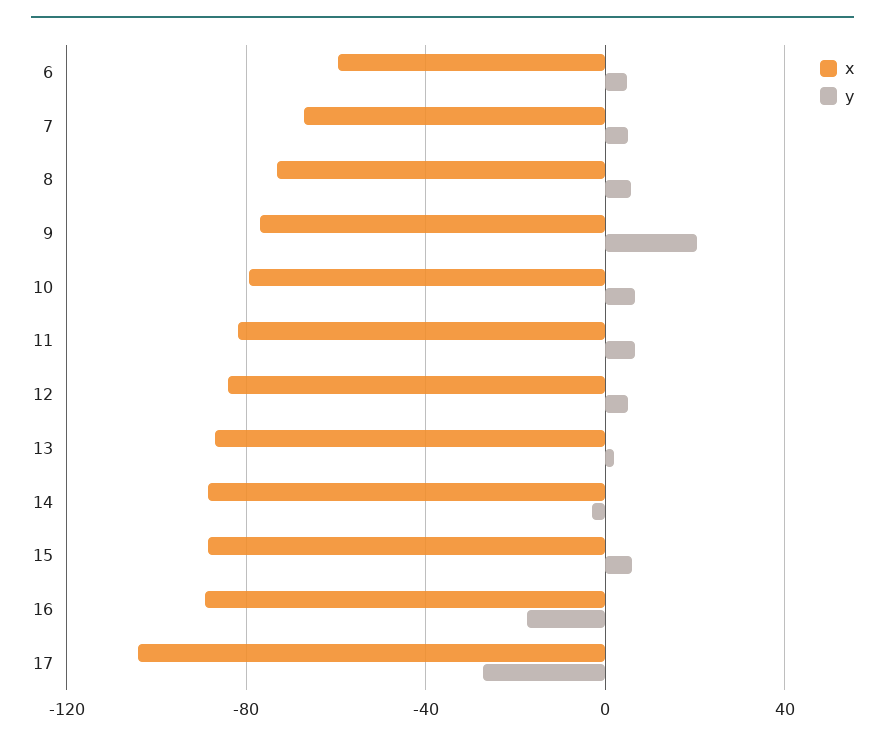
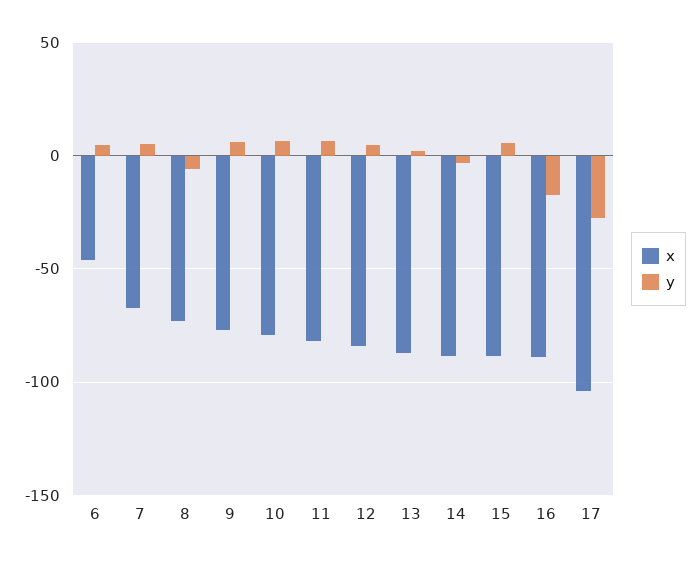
  {
    "x": {
-     "6": -60,
+     "6": -45,
      "7": -65,
      "8": -75,
      "9": -75,
      "10": -80,
      "11": -80,
      "12": -85,
      "13": -85,
      "14": -90,
      "15": -90,
      "16": -90,
      "17": -105
    },
    "y": {
      "6": 5,
      "7": 5,
-     "8": 5,
+     "8": -5,
-     "9": 20,
+     "9": 5,
      "10": 5,
      "11": 5,
      "12": 5,
      "13": 0,
      "14": -5,
      "15": 5,
      "16": -15,
      "17": -25
    }
  }

